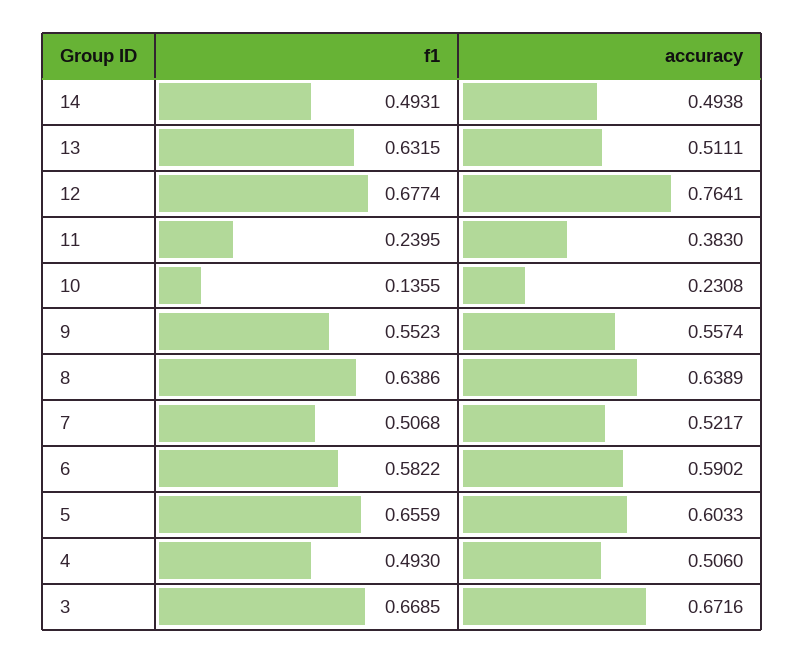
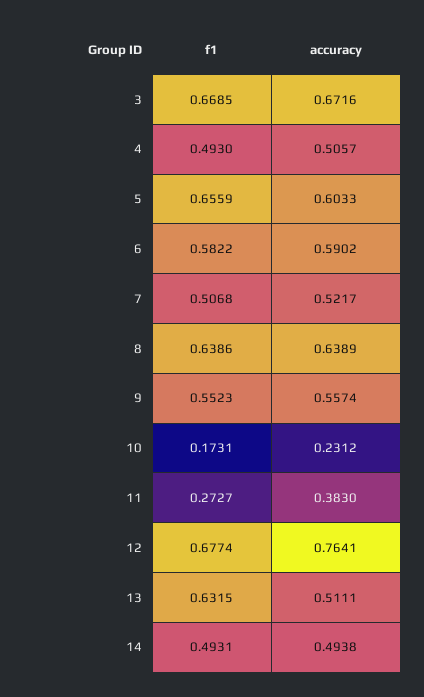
  {
    "f1": {
      "14": 0.4931,
      "13": 0.6315,
      "12": 0.6774,
-     "11": 0.2395,
+     "11": 0.2727,
-     "10": 0.1355,
+     "10": 0.1731,
      "9": 0.5523,
      "8": 0.6386,
      "7": 0.5068,
      "6": 0.5822,
      "5": 0.6559,
      "4": 0.493,
      "3": 0.6685
    },
    "accuracy": {
      "14": 0.4938,
      "13": 0.5111,
      "12": 0.7641,
      "11": 0.383,
-     "10": 0.2308,
+     "10": 0.2312,
      "9": 0.5574,
      "8": 0.6389,
      "7": 0.5217,
      "6": 0.5902,
      "5": 0.6033,
-     "4": 0.506,
+     "4": 0.5057,
      "3": 0.6716
    }
  }

